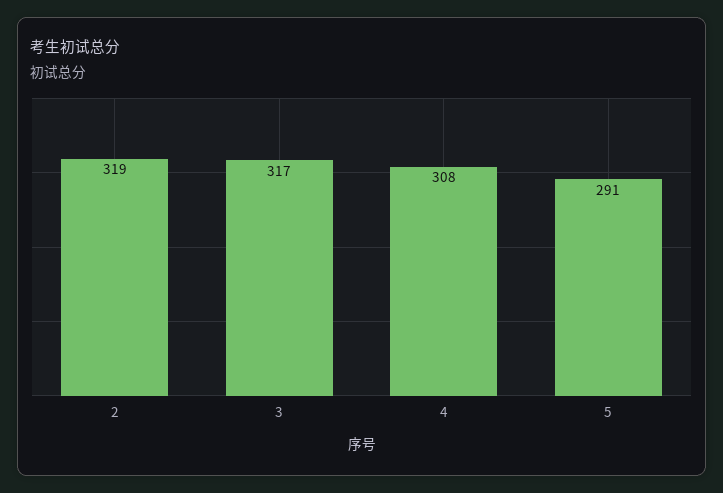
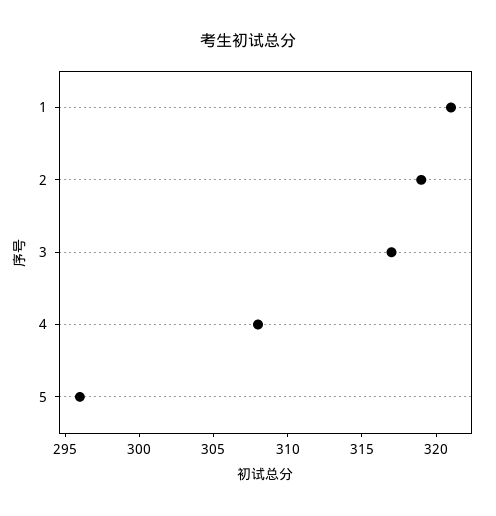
  {
    "2": 319,
    "3": 317,
    "4": 308,
-   "5": 291
+   "5": 296,
+   "1": 321
  }

